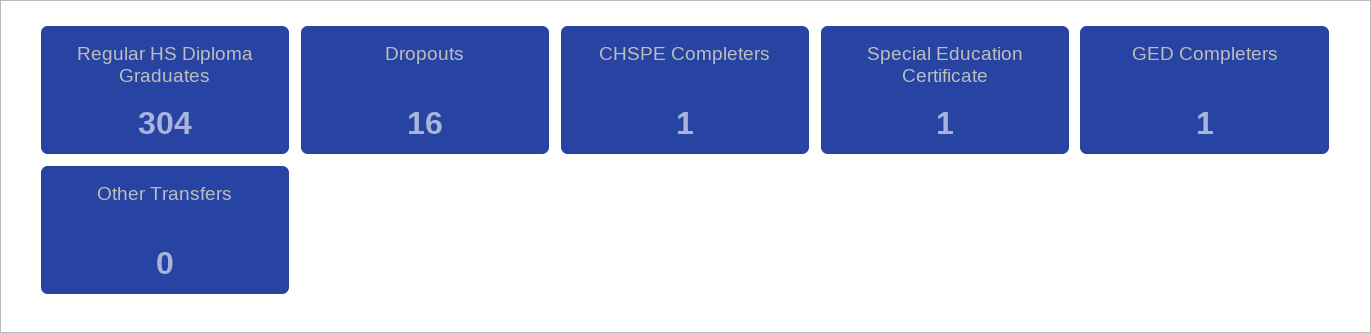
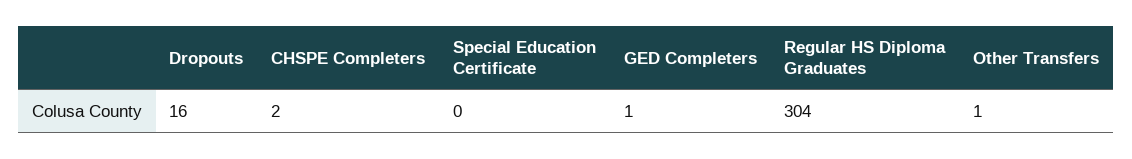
  {
    "Regular HS Diploma Graduates": 304,
    "Dropouts": 16,
-   "CHSPE Completers": 1,
+   "CHSPE Completers": 2,
-   "Special Education Certificate": 1,
+   "Special Education Certificate": 0,
    "GED Completers": 1,
-   "Other Transfers": 0
+   "Other Transfers": 1
  }

